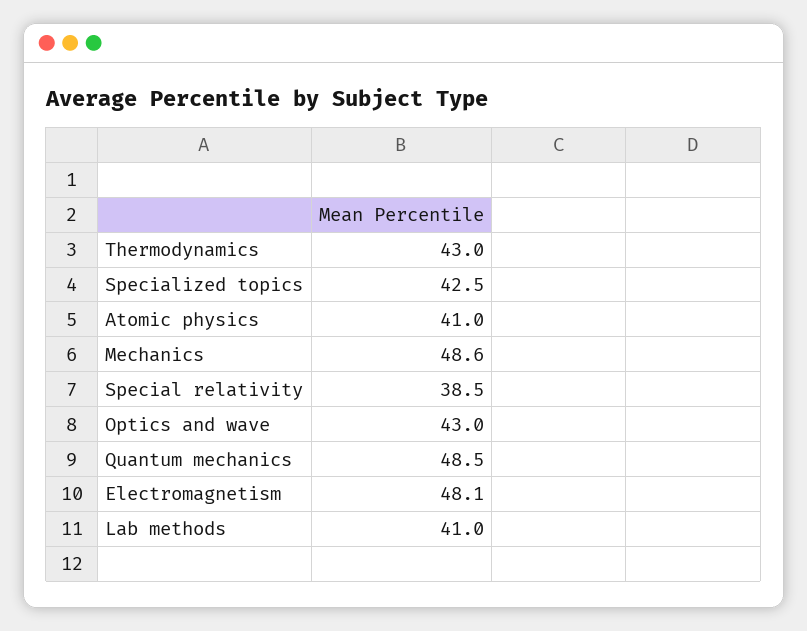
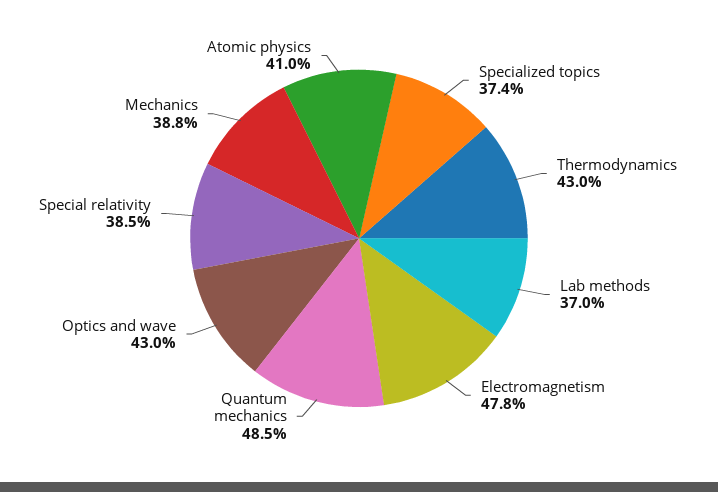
  {
    "Thermodynamics": 43,
-   "Specialized topics": 42.5,
+   "Specialized topics": 37.4,
    "Atomic physics": 41,
-   "Mechanics": 48.6,
+   "Mechanics": 38.8,
    "Special relativity": 38.5,
    "Optics and wave": 43,
    "Quantum mechanics": 48.5,
-   "Electromagnetism": 48.1,
+   "Electromagnetism": 47.8,
-   "Lab methods": 41
+   "Lab methods": 37
  }

